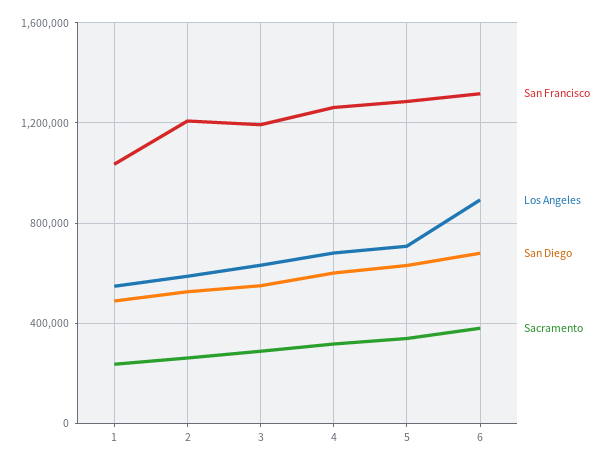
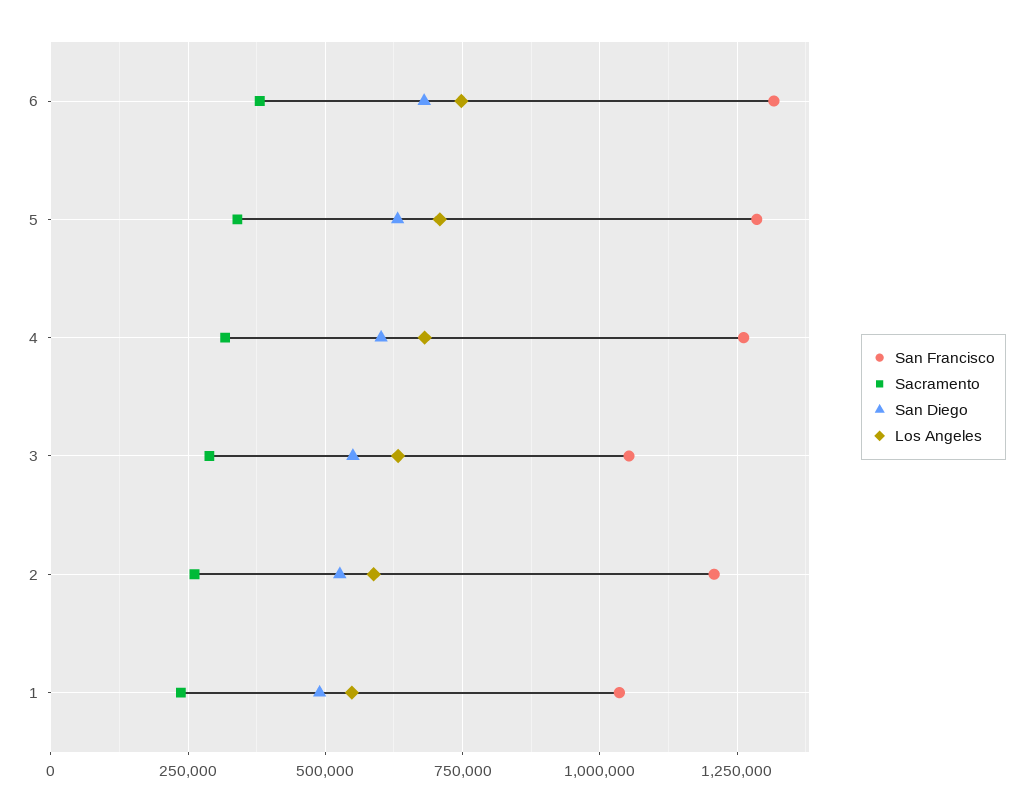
  {
    "San Francisco": {
      "1": 1025000,
      "2": 1200000,
-     "3": 1200000,
+     "3": 1050000,
      "4": 1250000,
      "5": 1275000,
      "6": 1325000
    },
    "Los Angeles": {
      "1": 550000,
      "2": 600000,
      "3": 625000,
      "4": 675000,
      "5": 700000,
-     "6": 900000
+     "6": 750000
    },
    "San Diego": {
      "1": 500000,
      "2": 525000,
      "3": 550000,
      "4": 600000,
      "5": 625000,
      "6": 675000
    },
    "Sacramento": {
      "1": 225000,
      "2": 250000,
      "3": 300000,
      "4": 325000,
      "5": 350000,
      "6": 375000
    }
  }

